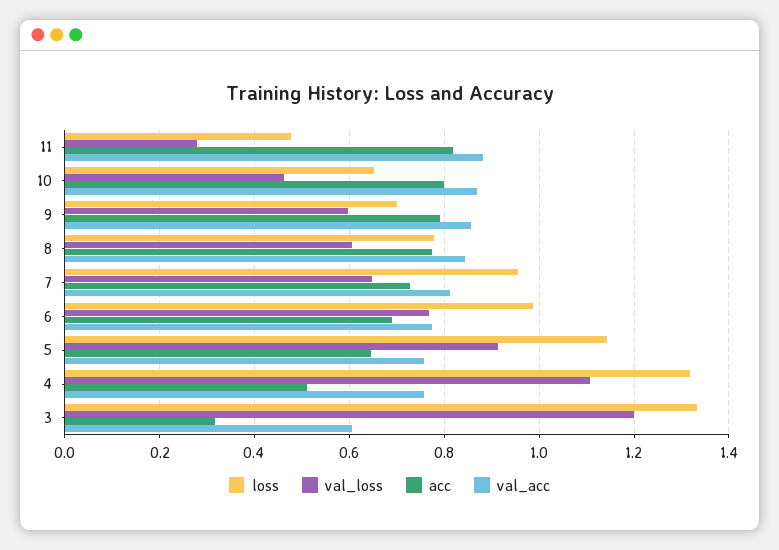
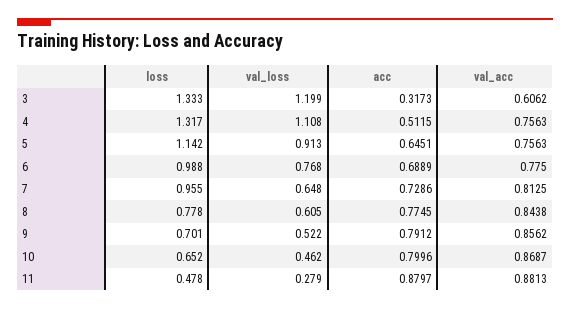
  {
    "loss": {
      "11": 0.478,
      "10": 0.652,
      "9": 0.701,
      "8": 0.778,
      "7": 0.955,
      "6": 0.988,
      "5": 1.142,
      "4": 1.317,
      "3": 1.333
    },
    "val_loss": {
      "11": 0.279,
      "10": 0.462,
-     "9": 0.6,
+     "9": 0.522,
      "8": 0.605,
      "7": 0.648,
      "6": 0.768,
      "5": 0.913,
      "4": 1.108,
      "3": 1.199
    },
    "acc": {
-     "11": 0.82,
+     "11": 0.8797,
      "10": 0.7996,
      "9": 0.7912,
      "8": 0.7745,
      "7": 0.7286,
      "6": 0.6889,
      "5": 0.6451,
      "4": 0.5115,
      "3": 0.3173
    },
    "val_acc": {
      "11": 0.8813,
      "10": 0.8687,
      "9": 0.8562,
      "8": 0.8438,
      "7": 0.8125,
      "6": 0.775,
      "5": 0.7563,
      "4": 0.7563,
      "3": 0.6062
    }
  }

